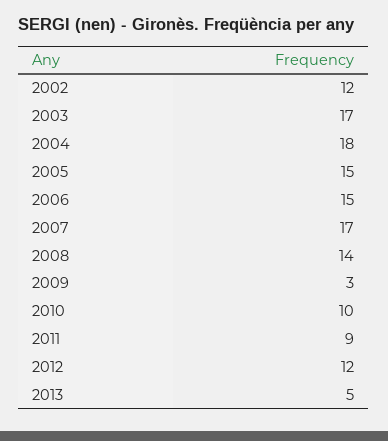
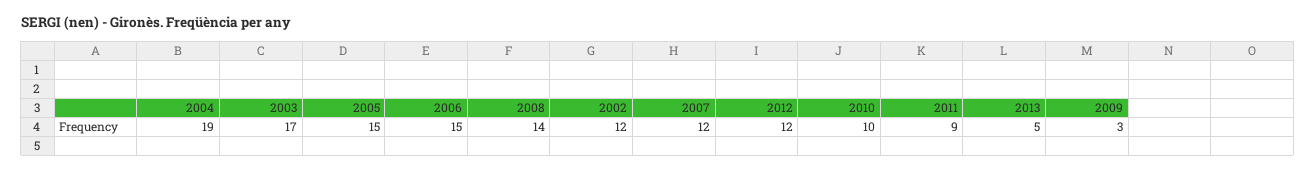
  {
    "2002": 12,
    "2003": 17,
-   "2004": 18,
+   "2004": 19,
    "2005": 15,
    "2006": 15,
-   "2007": 17,
+   "2007": 12,
    "2008": 14,
    "2009": 3,
    "2010": 10,
    "2011": 9,
    "2012": 12,
    "2013": 5
  }

